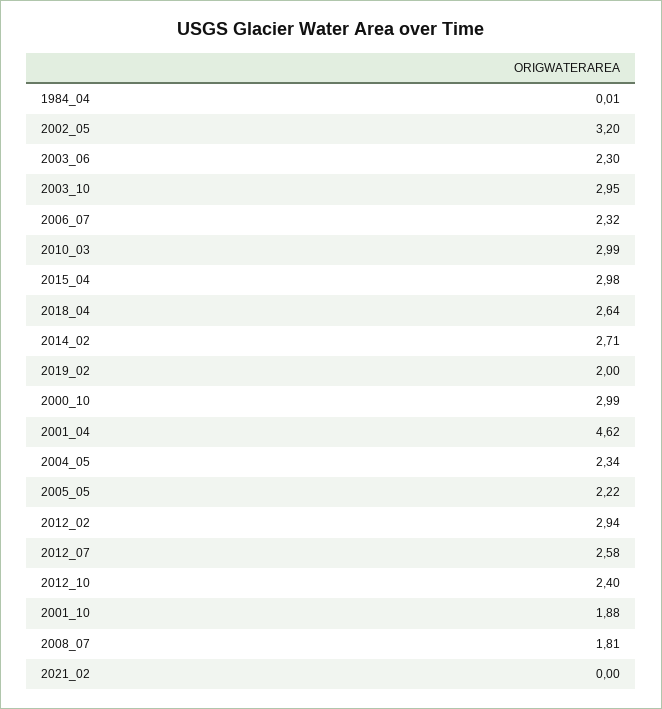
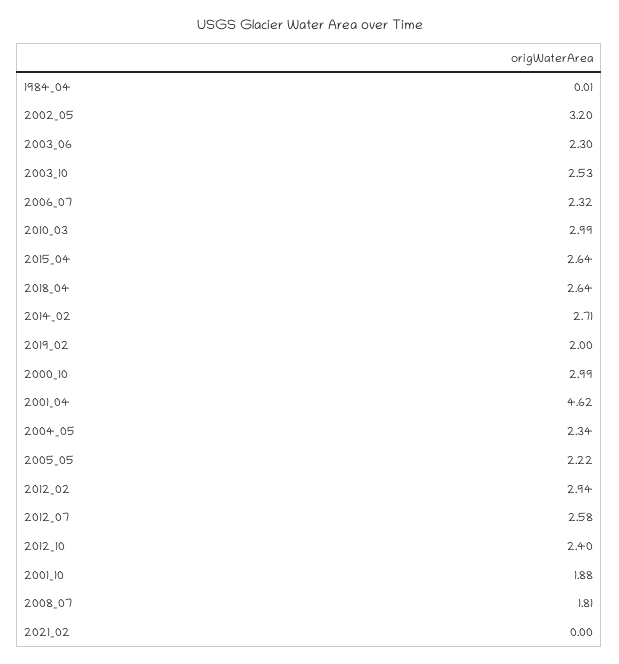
  {
    "1984_04": 0.01,
    "2002_05": 3.2,
    "2003_06": 2.3,
-   "2003_10": 2.95,
+   "2003_10": 2.53,
    "2006_07": 2.32,
    "2010_03": 2.99,
-   "2015_04": 2.98,
+   "2015_04": 2.64,
    "2018_04": 2.64,
    "2014_02": 2.71,
    "2019_02": 2,
    "2000_10": 2.99,
    "2001_04": 4.62,
    "2004_05": 2.34,
    "2005_05": 2.22,
    "2012_02": 2.94,
    "2012_07": 2.58,
    "2012_10": 2.4,
    "2001_10": 1.88,
    "2008_07": 1.81,
    "2021_02": 0
  }

